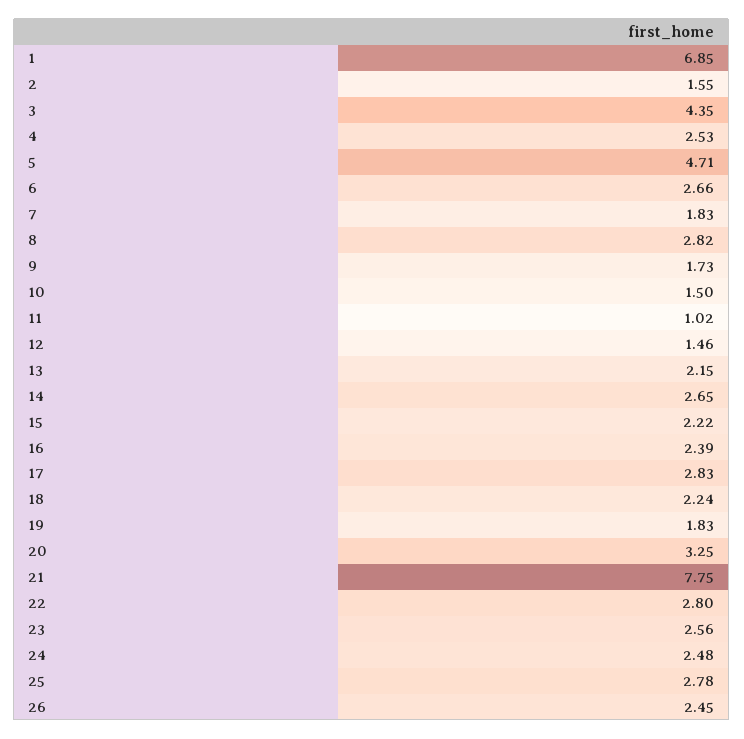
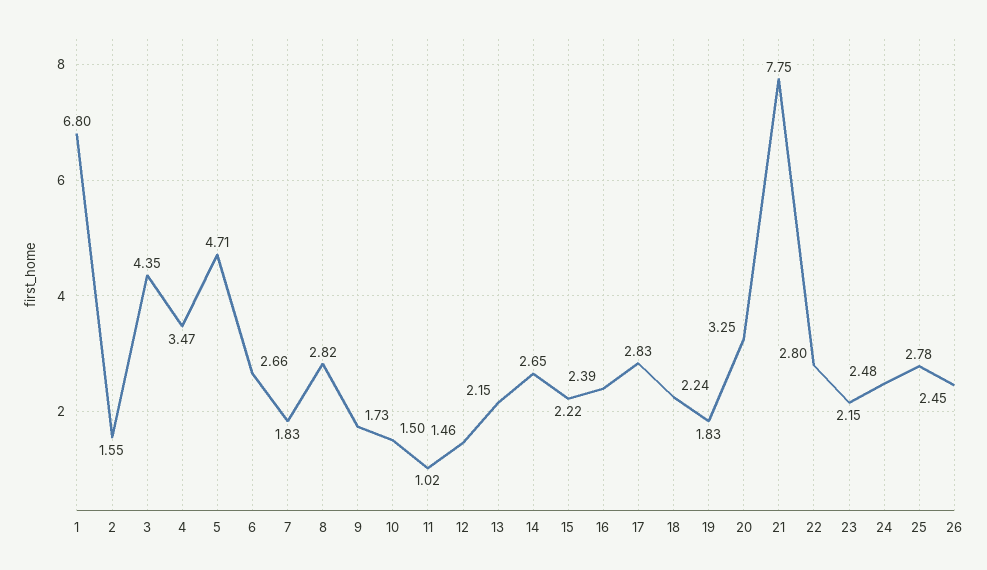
  {
-   "1": 6.85,
+   "1": 6.8,
    "2": 1.55,
    "3": 4.35,
-   "4": 2.53,
+   "4": 3.47,
    "5": 4.71,
    "6": 2.66,
    "7": 1.83,
    "8": 2.82,
    "9": 1.73,
    "10": 1.5,
    "11": 1.02,
    "12": 1.46,
    "13": 2.15,
    "14": 2.65,
    "15": 2.22,
    "16": 2.39,
    "17": 2.83,
    "18": 2.24,
    "19": 1.83,
    "20": 3.25,
    "21": 7.75,
    "22": 2.8,
-   "23": 2.56,
+   "23": 2.15,
    "24": 2.48,
    "25": 2.78,
    "26": 2.45
  }

